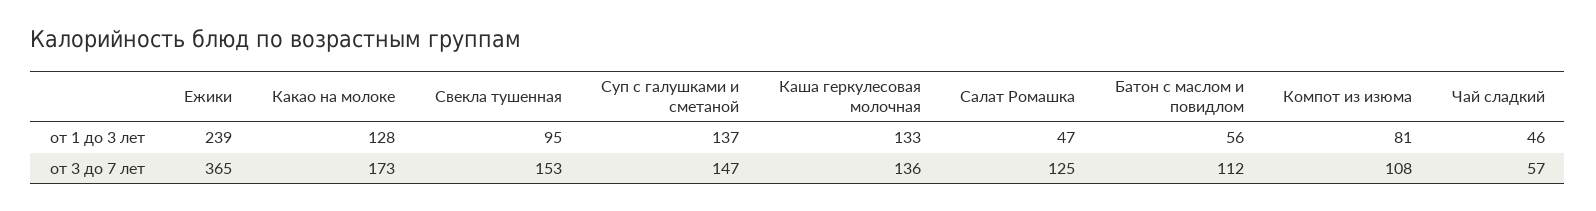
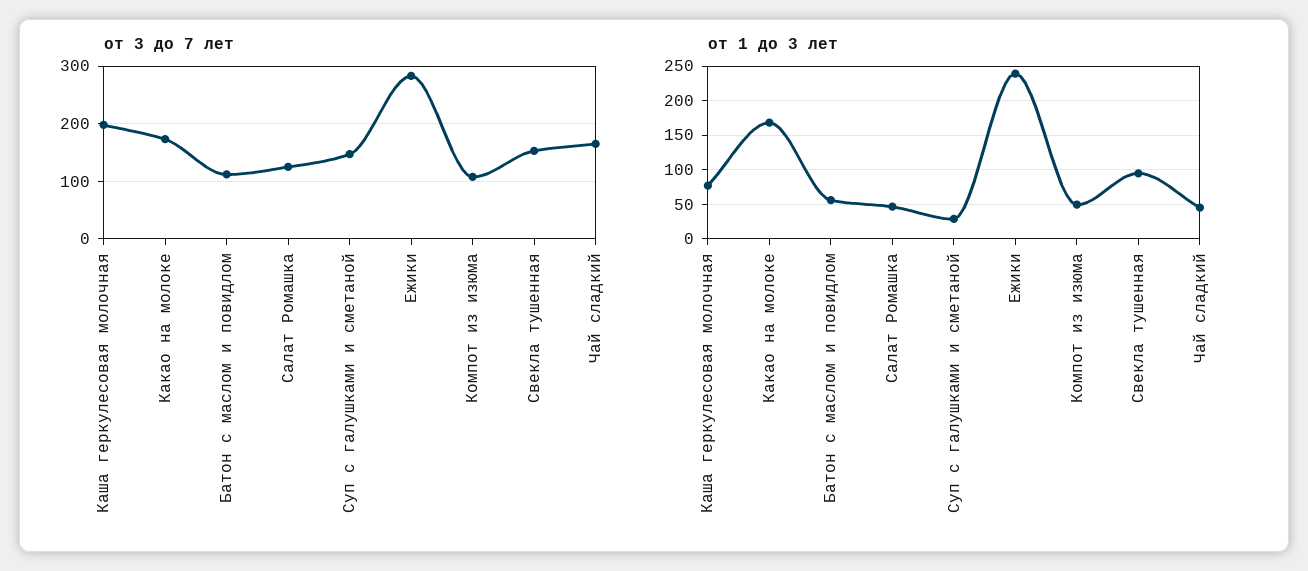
  {
    "от 1 до 3 лет": {
      "Ежики": 239,
-     "Какао на молоке": 128,
+     "Какао на молоке": 170,
      "Свекла тушенная": 95,
-     "Суп с галушками и сметаной": 137,
+     "Суп с галушками и сметаной": 30,
-     "Каша геркулесовая молочная": 133,
+     "Каша геркулесовая молочная": 80,
      "Салат Ромашка": 47,
      "Батон с маслом и повидлом": 56,
-     "Компот из изюма": 81,
+     "Компот из изюма": 50,
      "Чай сладкий": 46
    },
    "от 3 до 7 лет": {
-     "Ежики": 365,
+     "Ежики": 280,
      "Какао на молоке": 173,
      "Свекла тушенная": 153,
      "Суп с галушками и сметаной": 147,
-     "Каша геркулесовая молочная": 136,
+     "Каша геркулесовая молочная": 200,
      "Салат Ромашка": 125,
      "Батон с маслом и повидлом": 112,
      "Компот из изюма": 108,
-     "Чай сладкий": 57
+     "Чай сладкий": 160
    }
  }

